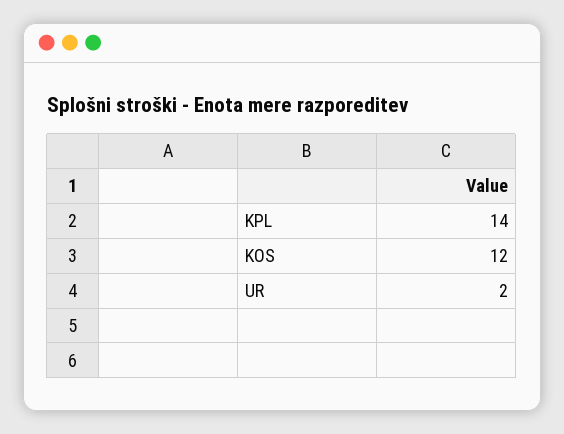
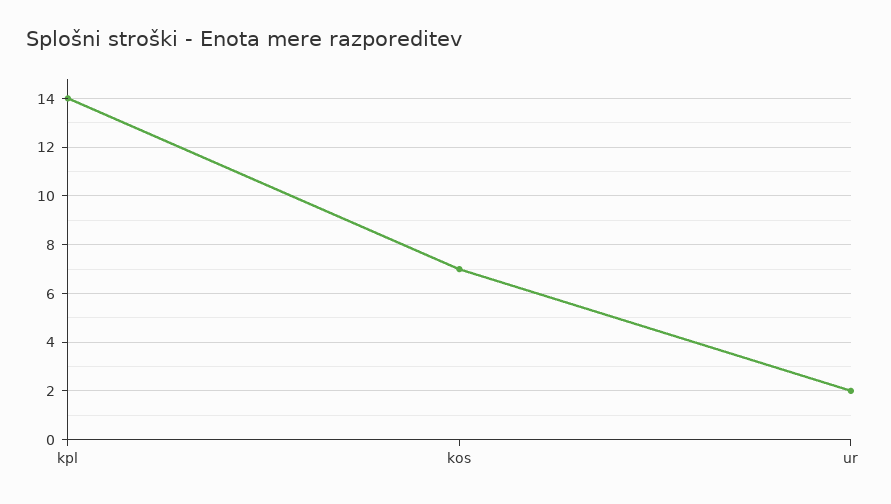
  {
    "KPL": 14,
-   "KOS": 12,
+   "KOS": 7,
    "UR": 2
  }

